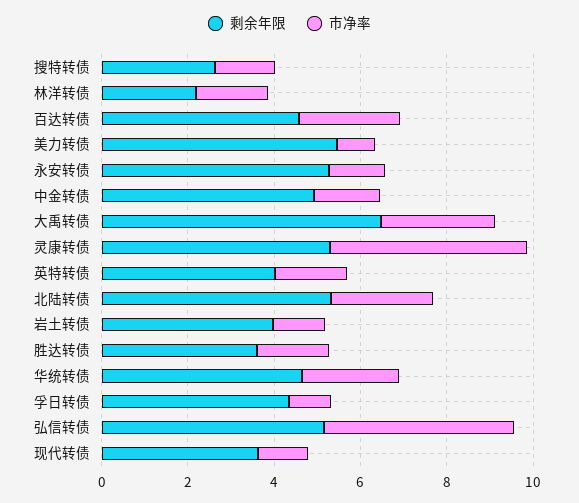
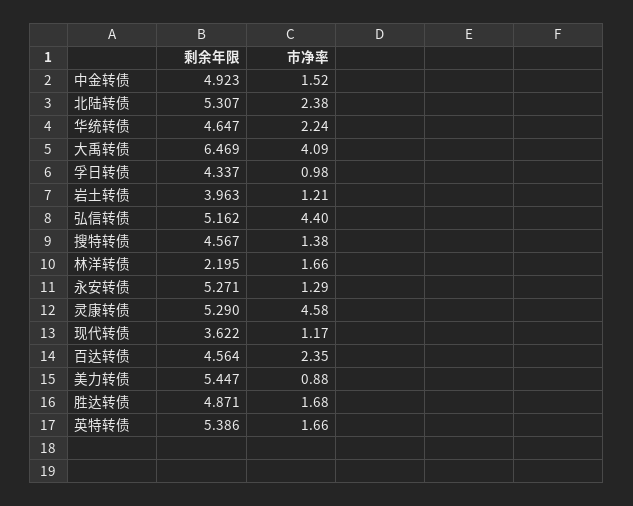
  {
    "剩余年限": {
-     "搜特转债": 2.5,
+     "搜特转债": 4.567,
      "林洋转债": 2.195,
      "百达转债": 4.564,
      "美力转债": 5.447,
      "永安转债": 5.271,
      "中金转债": 4.923,
      "大禹转债": 6.469,
      "灵康转债": 5.29,
-     "英特转债": 4,
+     "英特转债": 5.386,
      "北陆转债": 5.307,
      "岩土转债": 3.963,
-     "胜达转债": 3.5,
+     "胜达转债": 4.871,
      "华统转债": 4.647,
      "孚日转债": 4.337,
      "弘信转债": 5.162,
      "现代转债": 3.622
    },
    "市净率": {
      "搜特转债": 1.38,
      "林洋转债": 1.66,
      "百达转债": 2.35,
      "美力转债": 0.88,
      "永安转债": 1.29,
      "中金转债": 1.52,
-     "大禹转债": 2.5,
+     "大禹转债": 4.09,
      "灵康转债": 4.58,
      "英特转债": 1.66,
      "北陆转债": 2.38,
      "岩土转债": 1.21,
      "胜达转债": 1.68,
      "华统转债": 2.24,
      "孚日转债": 0.98,
      "弘信转债": 4.4,
      "现代转债": 1.17
    }
  }

